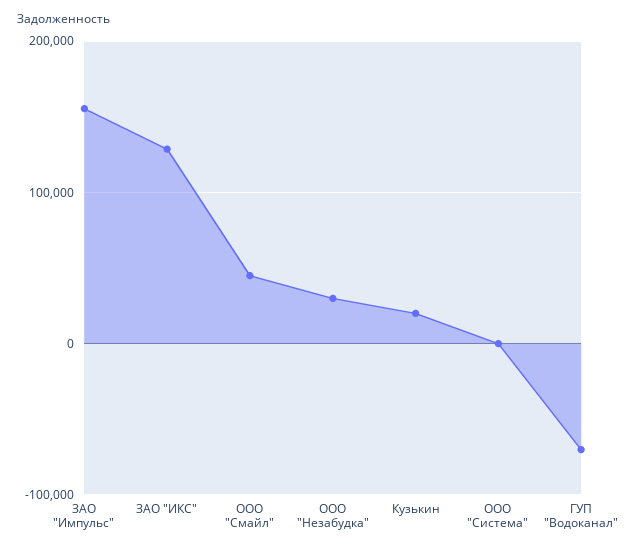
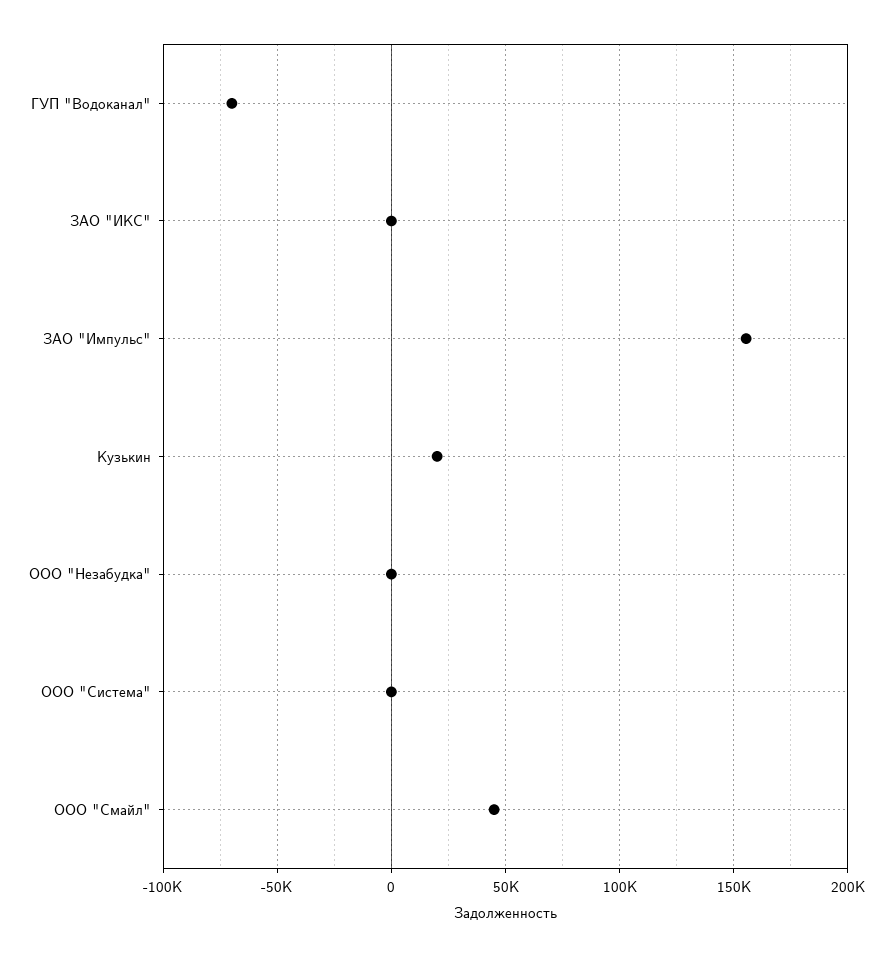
  {
    "ЗАО \"Импульс\"": 155000,
-   "ЗАО \"ИКС\"": 130000,
+   "ЗАО \"ИКС\"": 0,
    "ООО \"Смайл\"": 45000,
-   "ООО \"Незабудка\"": 30000,
+   "ООО \"Незабудка\"": 0,
    "Кузькин": 20000,
    "ООО \"Система\"": 0,
    "ГУП \"Водоканал\"": -70000
  }

